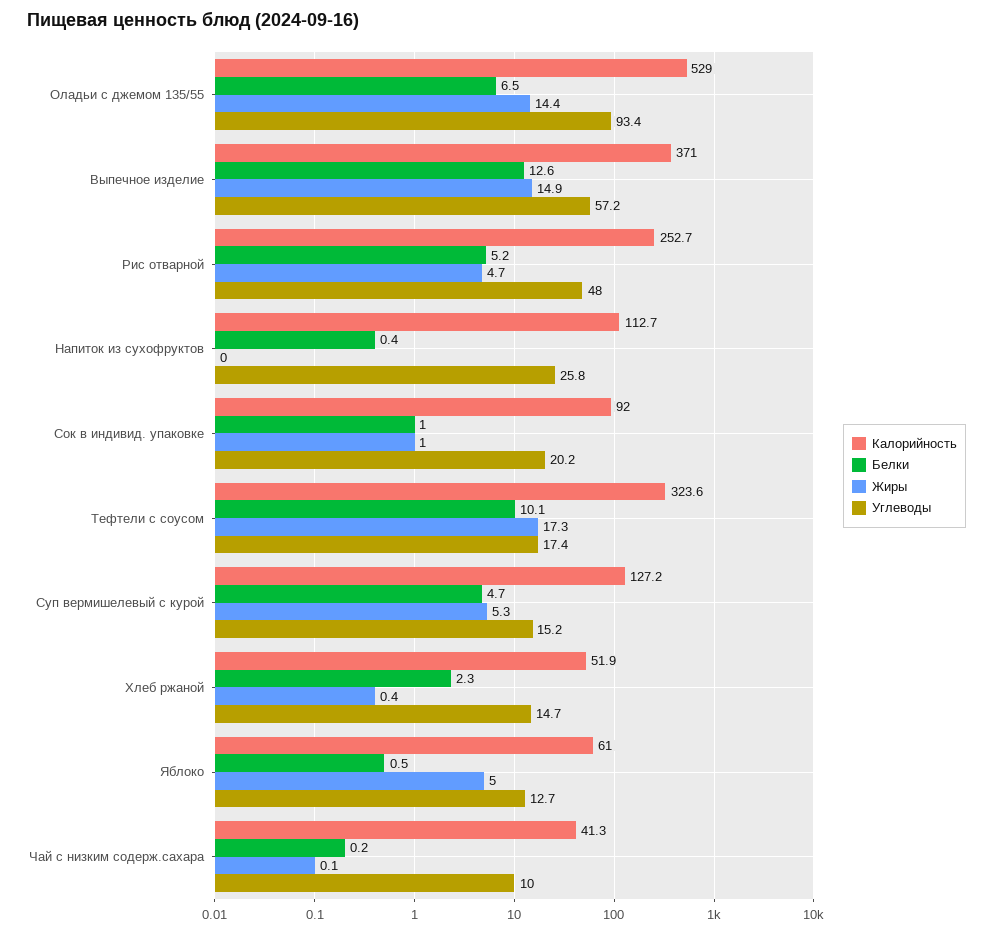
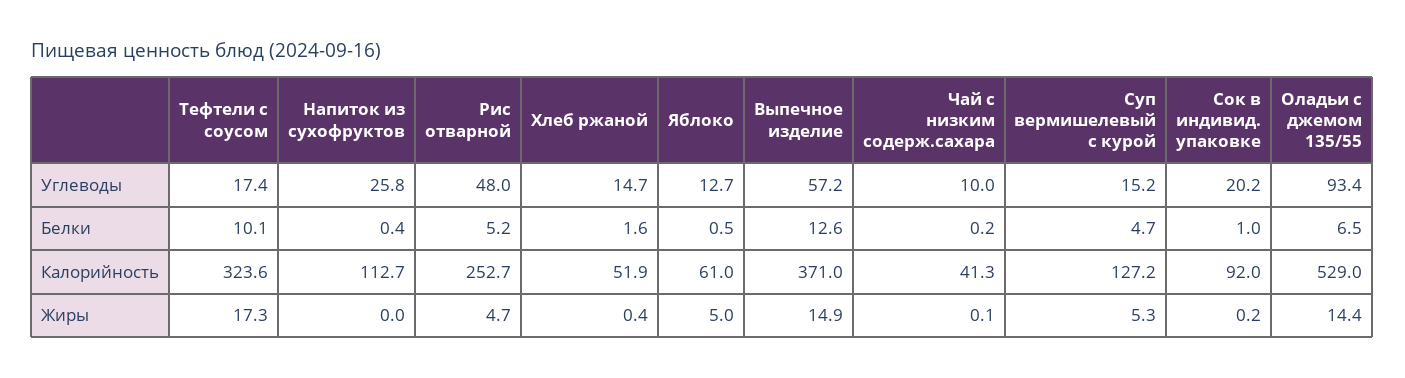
  {
    "Калорийность": {
      "Оладьи с джемом 135/55": 529,
      "Выпечное изделие": 371,
      "Рис отварной": 252.7,
      "Напиток из сухофруктов": 112.7,
      "Сок в индивид. упаковке": 92,
      "Тефтели с соусом": 323.6,
      "Суп вермишелевый с курой": 127.2,
      "Хлеб ржаной": 51.9,
      "Яблоко": 61,
      "Чай с низким содерж.сахара": 41.3
    },
    "Белки": {
      "Оладьи с джемом 135/55": 6.5,
      "Выпечное изделие": 12.6,
      "Рис отварной": 5.2,
      "Напиток из сухофруктов": 0.4,
      "Сок в индивид. упаковке": 1,
      "Тефтели с соусом": 10.1,
      "Суп вермишелевый с курой": 4.7,
-     "Хлеб ржаной": 2.3,
+     "Хлеб ржаной": 1.6,
      "Яблоко": 0.5,
      "Чай с низким содерж.сахара": 0.2
    },
    "Жиры": {
      "Оладьи с джемом 135/55": 14.4,
      "Выпечное изделие": 14.9,
      "Рис отварной": 4.7,
      "Напиток из сухофруктов": 0,
-     "Сок в индивид. упаковке": 1,
+     "Сок в индивид. упаковке": 0.2,
      "Тефтели с соусом": 17.3,
      "Суп вермишелевый с курой": 5.3,
      "Хлеб ржаной": 0.4,
      "Яблоко": 5,
      "Чай с низким содерж.сахара": 0.1
    },
    "Углеводы": {
      "Оладьи с джемом 135/55": 93.4,
      "Выпечное изделие": 57.2,
      "Рис отварной": 48,
      "Напиток из сухофруктов": 25.8,
      "Сок в индивид. упаковке": 20.2,
      "Тефтели с соусом": 17.4,
      "Суп вермишелевый с курой": 15.2,
      "Хлеб ржаной": 14.7,
      "Яблоко": 12.7,
      "Чай с низким содерж.сахара": 10
    }
  }

